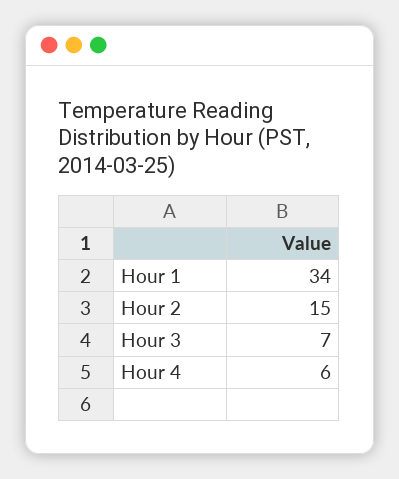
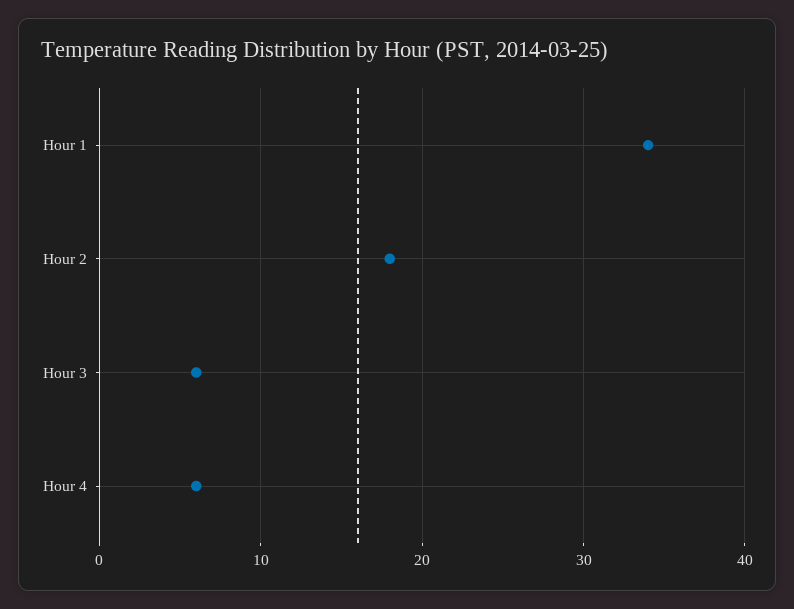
  {
    "Hour 1": 34,
-   "Hour 2": 15,
+   "Hour 2": 18,
-   "Hour 3": 7,
+   "Hour 3": 6,
    "Hour 4": 6
  }

